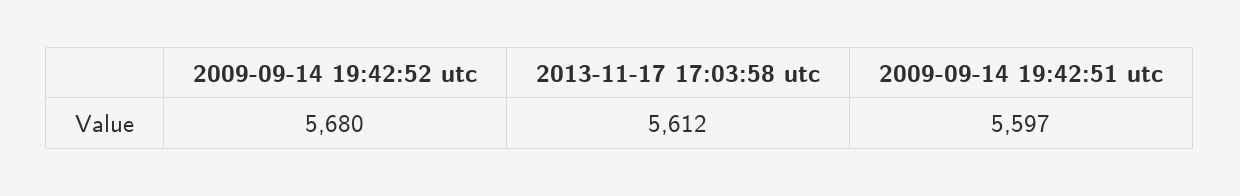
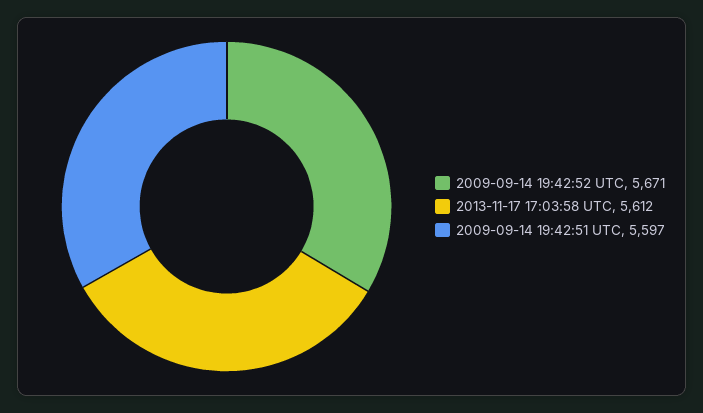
  {
-   "2009-09-14 19:42:52 utc": 5680,
+   "2009-09-14 19:42:52 utc": 5671,
    "2013-11-17 17:03:58 utc": 5612,
    "2009-09-14 19:42:51 utc": 5597
  }

